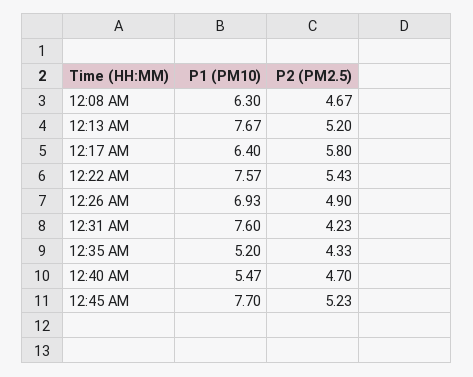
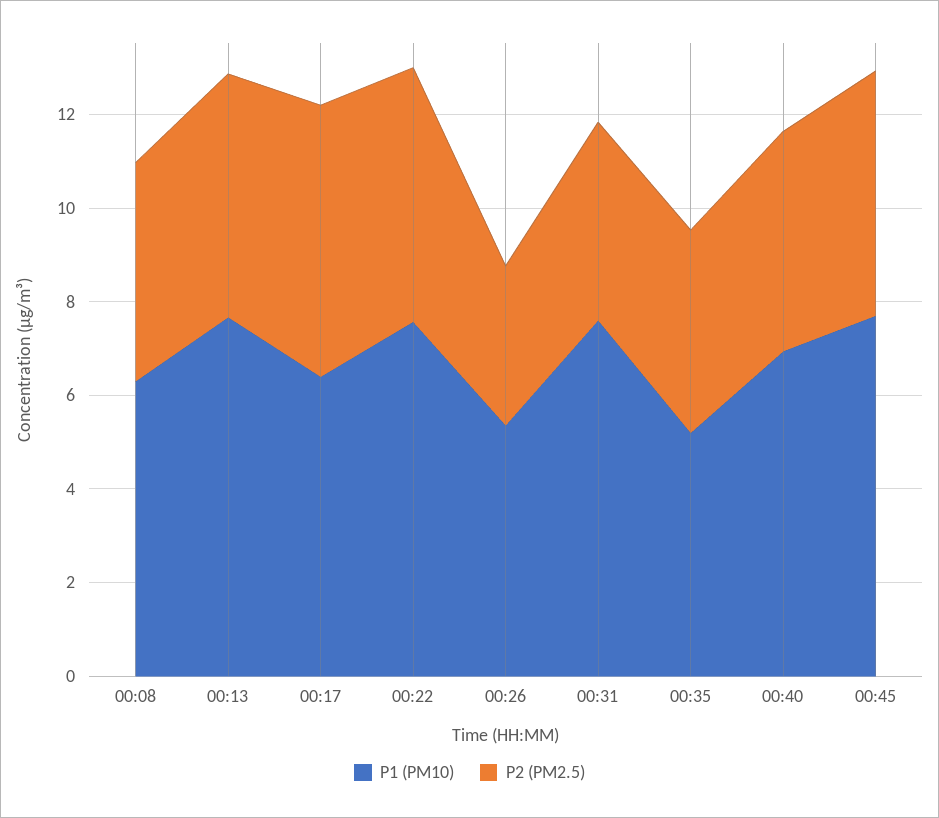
  {
    "P1 (PM10)": {
      "12:08 AM": 6.3,
      "12:13 AM": 7.67,
      "12:17 AM": 6.4,
      "12:22 AM": 7.57,
-     "12:26 AM": 6.93,
+     "12:26 AM": 5.5,
      "12:31 AM": 7.6,
      "12:35 AM": 5.2,
-     "12:40 AM": 5.47,
+     "12:40 AM": 7,
      "12:45 AM": 7.7
    },
    "P2 (PM2.5)": {
      "12:08 AM": 4.67,
      "12:13 AM": 5.2,
      "12:17 AM": 5.8,
      "12:22 AM": 5.43,
-     "12:26 AM": 4.9,
+     "12:26 AM": 3.5,
      "12:31 AM": 4.23,
      "12:35 AM": 4.33,
      "12:40 AM": 4.7,
      "12:45 AM": 5.23
    }
  }

